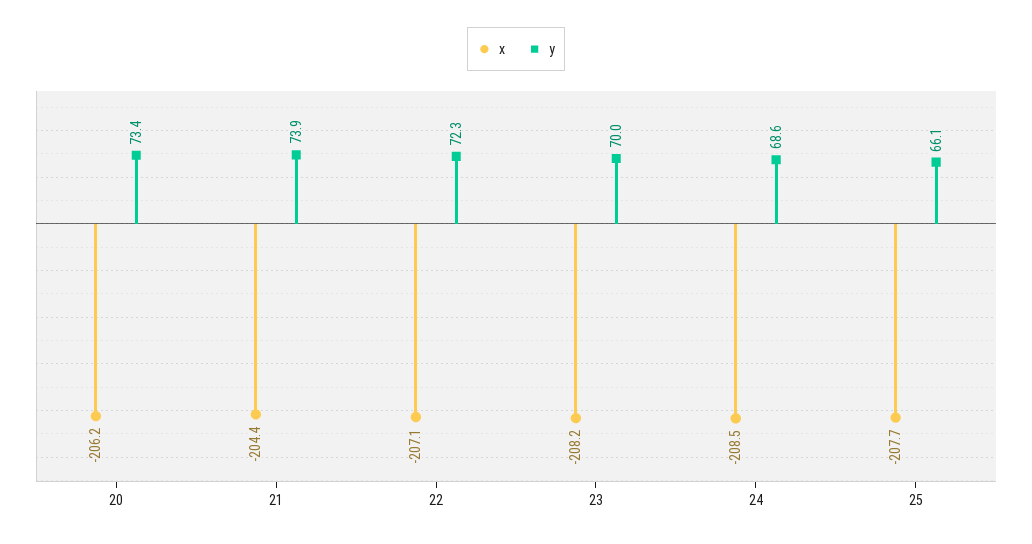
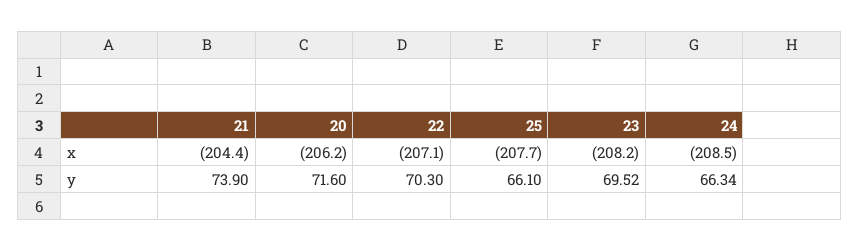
  {
    "x": {
      "20": -206.2,
      "21": -204.4,
      "22": -207.1,
      "23": -208.2,
      "24": -208.5,
      "25": -207.7
    },
    "y": {
-     "20": 73.4,
+     "20": 71.6,
      "21": 73.9,
-     "22": 72.3,
+     "22": 70.3,
-     "23": 70,
+     "23": 69.52,
-     "24": 68.6,
+     "24": 66.34,
      "25": 66.1
    }
  }

